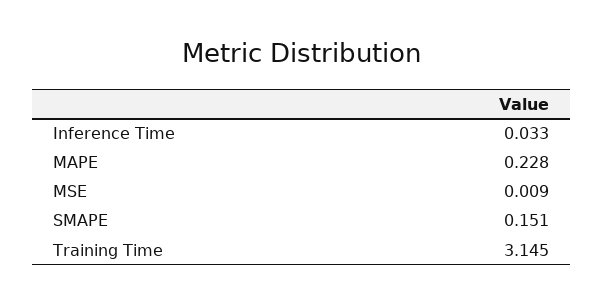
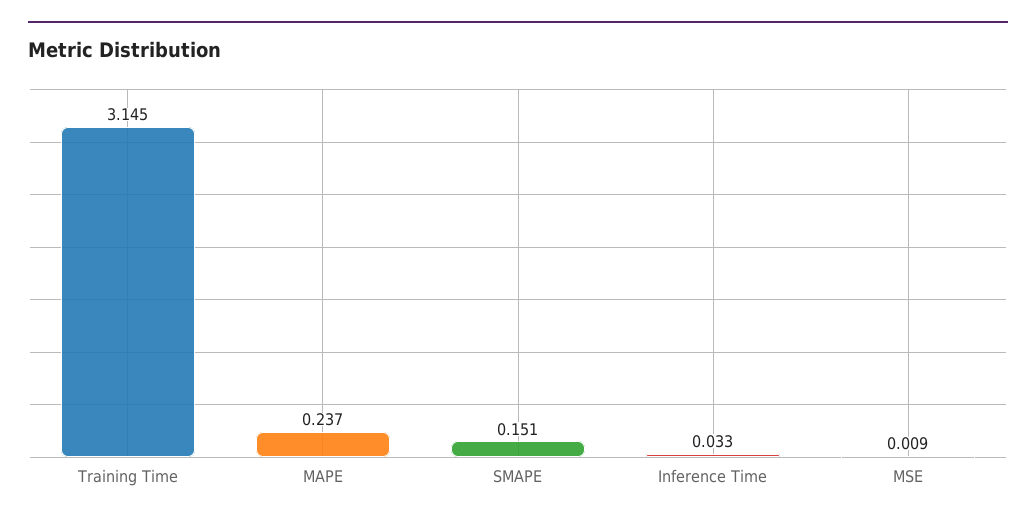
  {
    "Inference Time": 0.033,
-   "MAPE": 0.228,
+   "MAPE": 0.237,
    "MSE": 0.009,
    "SMAPE": 0.151,
    "Training Time": 3.145
  }

